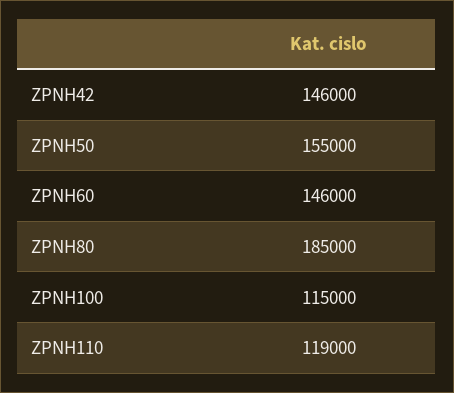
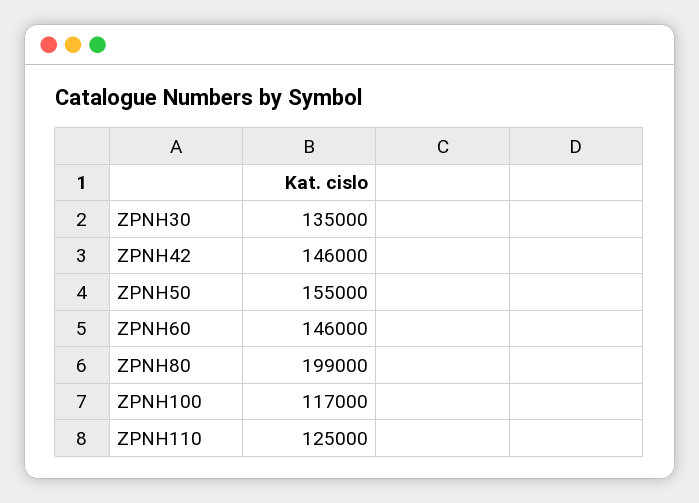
  {
    "ZPNH42": 146000,
    "ZPNH50": 155000,
    "ZPNH60": 146000,
-   "ZPNH80": 185000,
+   "ZPNH80": 199000,
-   "ZPNH100": 115000,
+   "ZPNH100": 117000,
-   "ZPNH110": 119000
+   "ZPNH110": 125000,
+   "ZPNH30": 135000
  }

